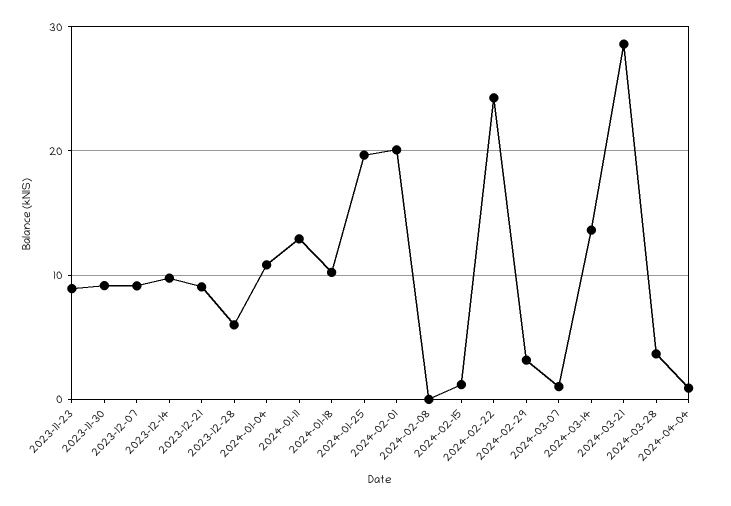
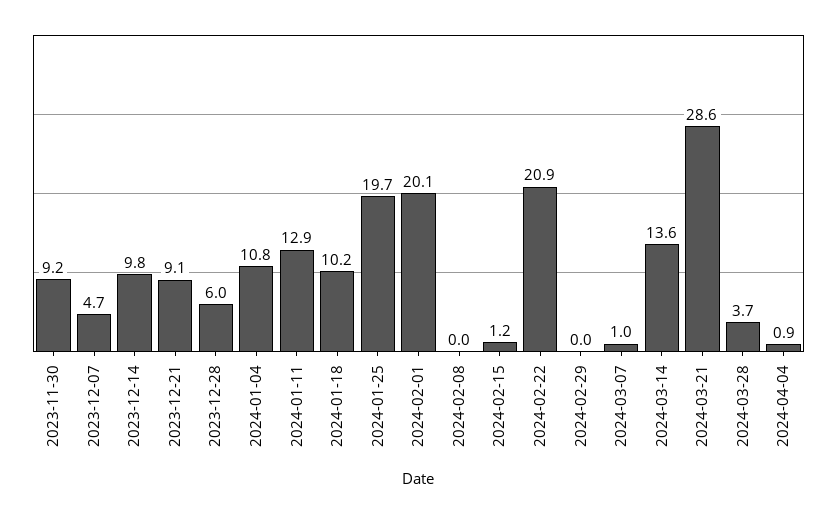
  {
-   "2023-11-23": 9,
    "2023-11-30": 9.2,
-   "2023-12-07": 9,
+   "2023-12-07": 4.7,
    "2023-12-14": 9.8,
    "2023-12-21": 9.1,
    "2023-12-28": 6,
    "2024-01-04": 10.8,
    "2024-01-11": 12.9,
    "2024-01-18": 10.2,
    "2024-01-25": 19.7,
    "2024-02-01": 20.1,
    "2024-02-08": 0,
    "2024-02-15": 1.2,
-   "2024-02-22": 24,
+   "2024-02-22": 20.9,
-   "2024-02-29": 3,
+   "2024-02-29": 0,
    "2024-03-07": 1,
    "2024-03-14": 13.6,
    "2024-03-21": 28.6,
    "2024-03-28": 3.7,
    "2024-04-04": 0.9
  }

